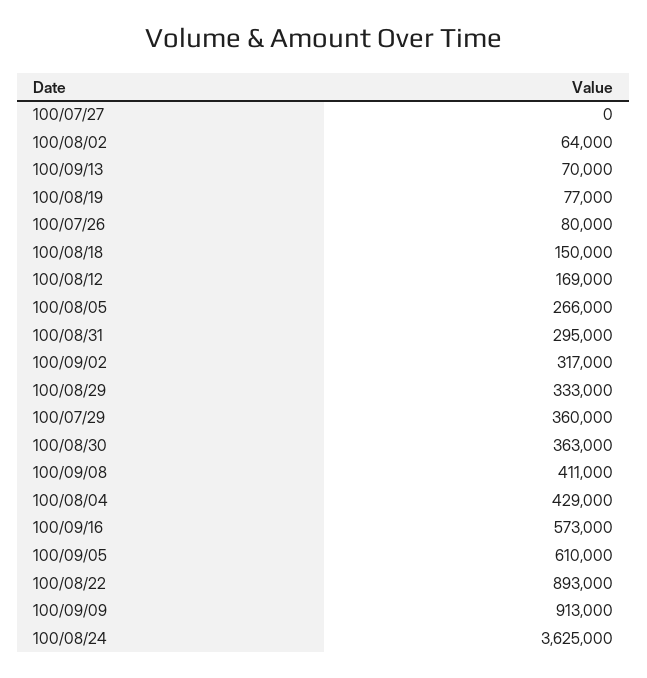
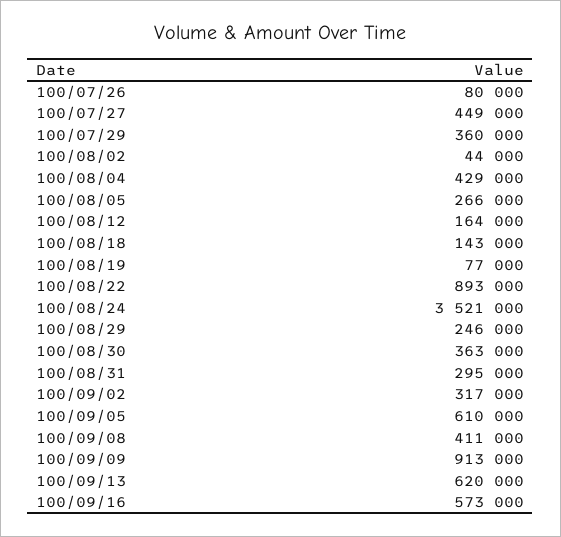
  {
-   "100/07/27": 0,
+   "100/07/27": 449000,
-   "100/08/02": 64000,
+   "100/08/02": 44000,
-   "100/09/13": 70000,
+   "100/09/13": 620000,
    "100/08/19": 77000,
    "100/07/26": 80000,
-   "100/08/18": 150000,
+   "100/08/18": 143000,
-   "100/08/12": 169000,
+   "100/08/12": 164000,
    "100/08/05": 266000,
    "100/08/31": 295000,
    "100/09/02": 317000,
-   "100/08/29": 333000,
+   "100/08/29": 246000,
    "100/07/29": 360000,
    "100/08/30": 363000,
    "100/09/08": 411000,
    "100/08/04": 429000,
    "100/09/16": 573000,
    "100/09/05": 610000,
    "100/08/22": 893000,
    "100/09/09": 913000,
-   "100/08/24": 3625000
+   "100/08/24": 3521000
  }

